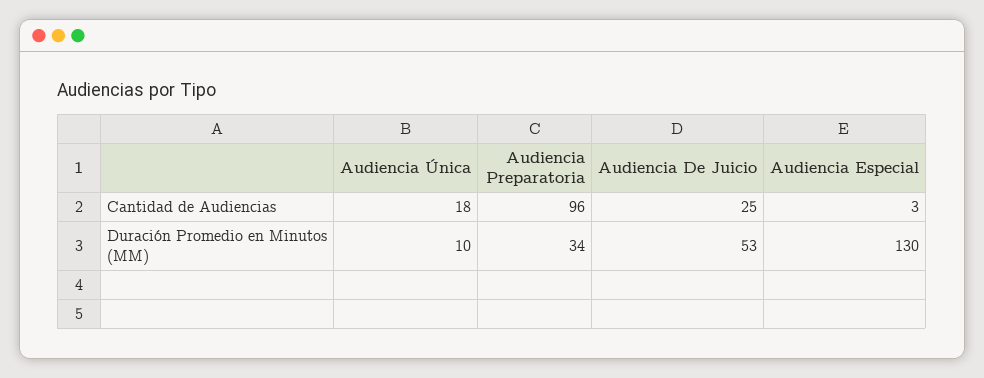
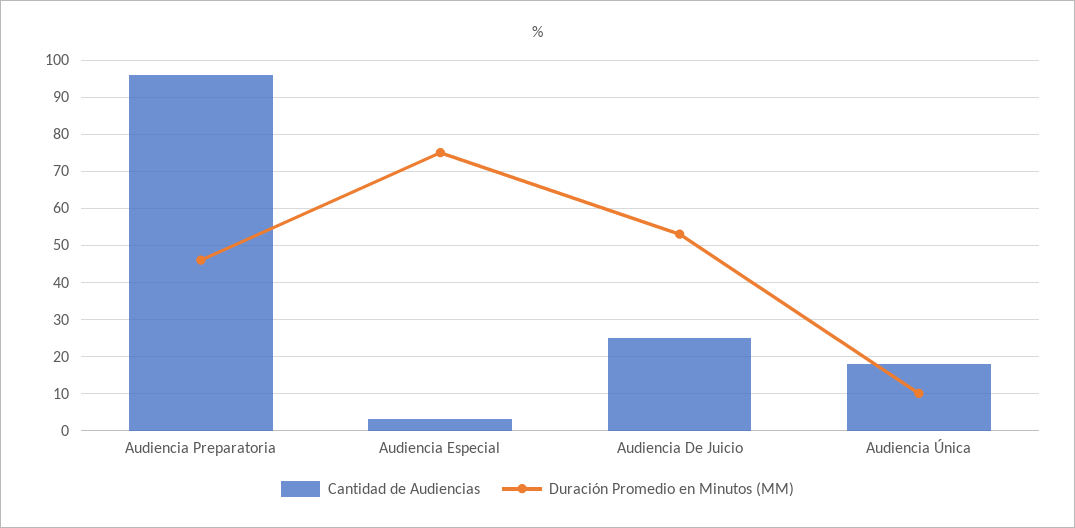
  {
    "Cantidad de Audiencias": {
      "Audiencia Única": 18,
      "Audiencia Preparatoria": 96,
      "Audiencia De Juicio": 25,
      "Audiencia Especial": 3
    },
    "Duración Promedio en Minutos (MM)": {
      "Audiencia Única": 10,
-     "Audiencia Preparatoria": 34,
+     "Audiencia Preparatoria": 45,
      "Audiencia De Juicio": 53,
-     "Audiencia Especial": 130
+     "Audiencia Especial": 75
    }
  }

